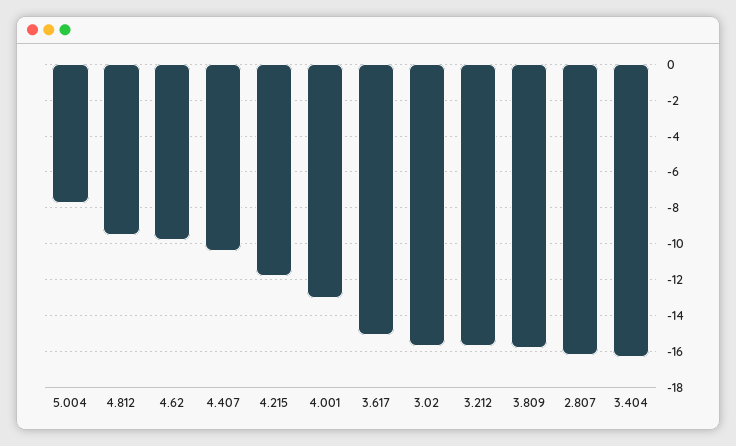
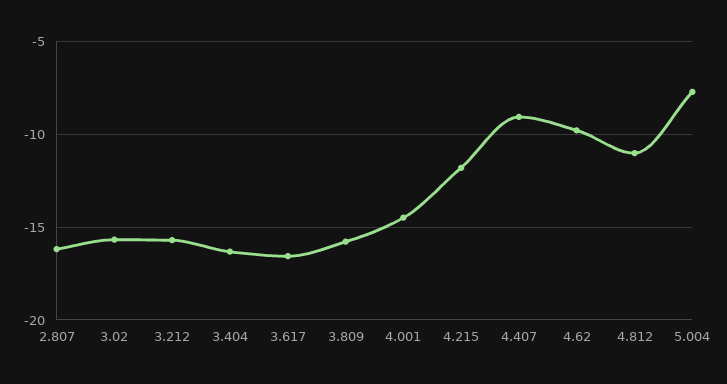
  {
    "5.004": -7.5,
-   "4.812": -9.5,
+   "4.812": -11,
    "4.62": -10,
-   "4.407": -10.5,
+   "4.407": -9,
    "4.215": -12,
-   "4.001": -13,
+   "4.001": -14.5,
-   "3.617": -15,
+   "3.617": -16.5,
    "3.02": -15.5,
    "3.212": -15.5,
    "3.809": -16,
    "2.807": -16,
    "3.404": -16.5
  }

